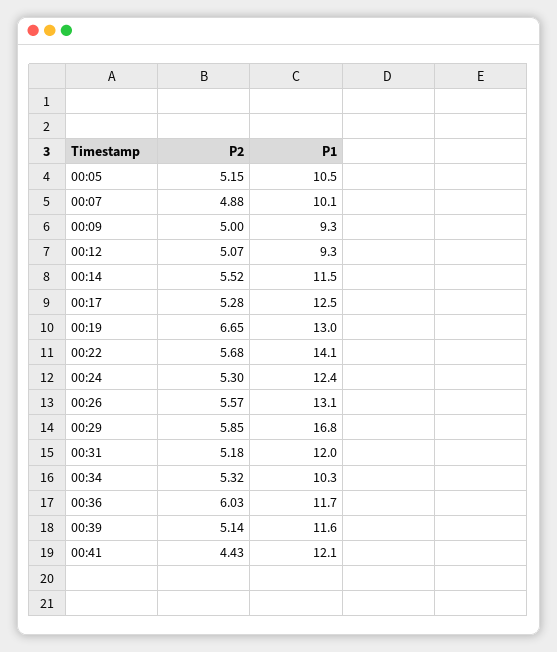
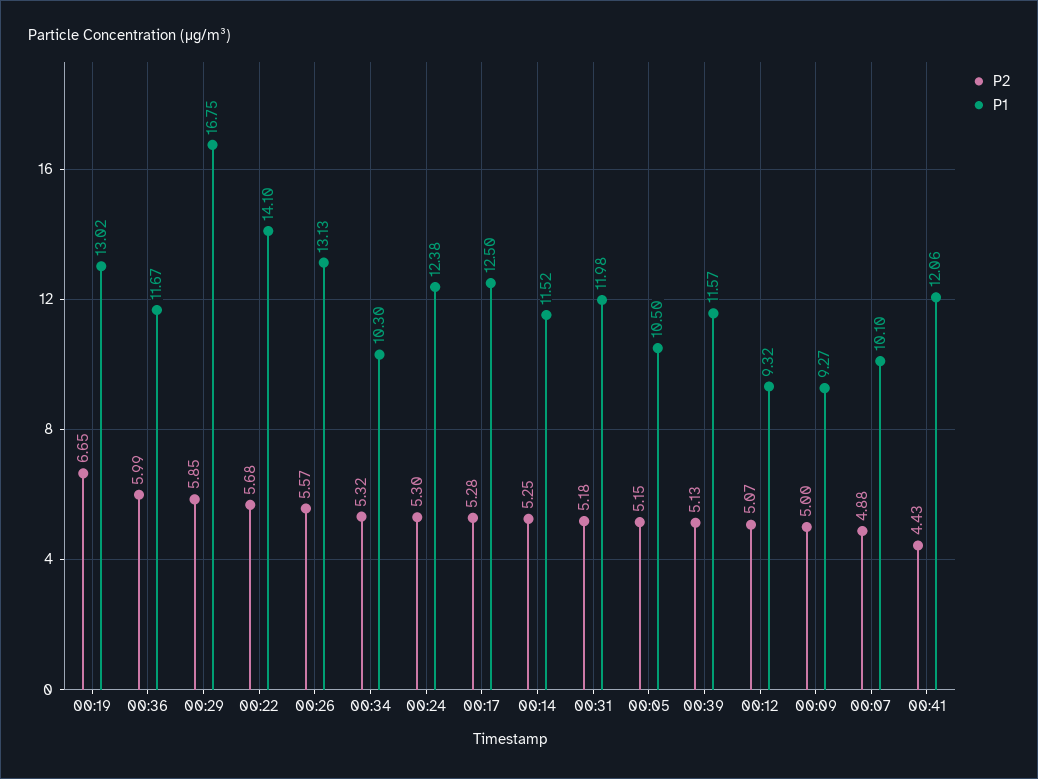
  {
    "P2": {
      "00:05": 5.15,
      "00:07": 4.88,
      "00:09": 5,
      "00:12": 5.07,
-     "00:14": 5.52,
+     "00:14": 5.25,
      "00:17": 5.28,
      "00:19": 6.65,
      "00:22": 5.68,
      "00:24": 5.3,
      "00:26": 5.57,
      "00:29": 5.85,
      "00:31": 5.18,
      "00:34": 5.32,
-     "00:36": 6.03,
+     "00:36": 5.99,
-     "00:39": 5.14,
+     "00:39": 5.13,
      "00:41": 4.43
    },
    "P1": {
      "00:05": 10.5,
      "00:07": 10.1,
      "00:09": 9.27,
      "00:12": 9.32,
      "00:14": 11.52,
      "00:17": 12.5,
      "00:19": 13.02,
      "00:22": 14.1,
      "00:24": 12.38,
      "00:26": 13.13,
      "00:29": 16.75,
      "00:31": 11.98,
      "00:34": 10.3,
      "00:36": 11.67,
      "00:39": 11.57,
      "00:41": 12.06
    }
  }

